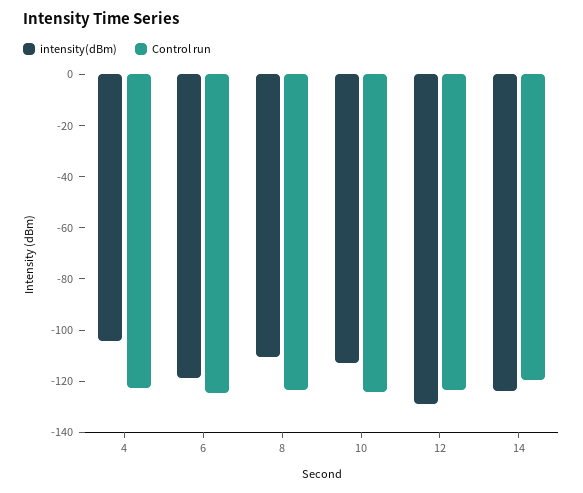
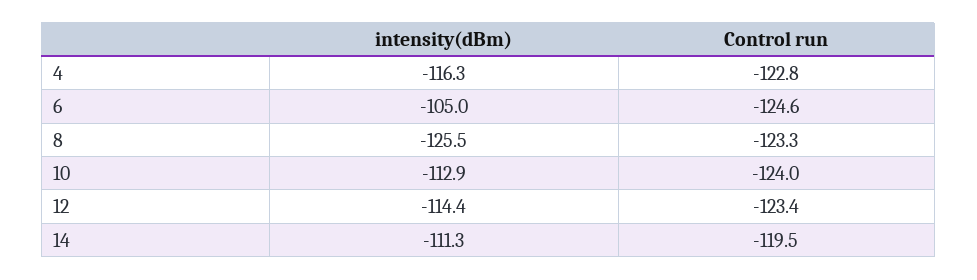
  {
    "intensity(dBm)": {
-     "4": -105,
+     "4": -116.3,
-     "6": -120,
+     "6": -105,
-     "8": -110,
+     "8": -125.5,
      "10": -112.9,
-     "12": -130,
+     "12": -114.4,
-     "14": -125
+     "14": -111.3
    },
    "Control run": {
      "4": -122.8,
      "6": -124.6,
      "8": -123.3,
      "10": -124,
      "12": -123.4,
      "14": -119.5
    }
  }

